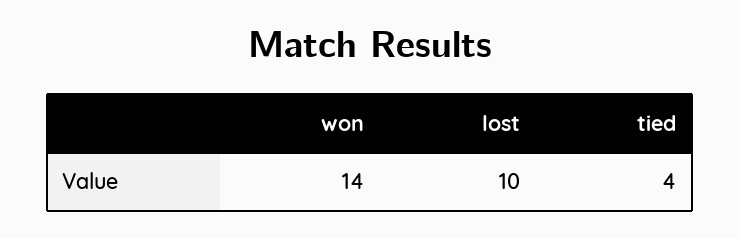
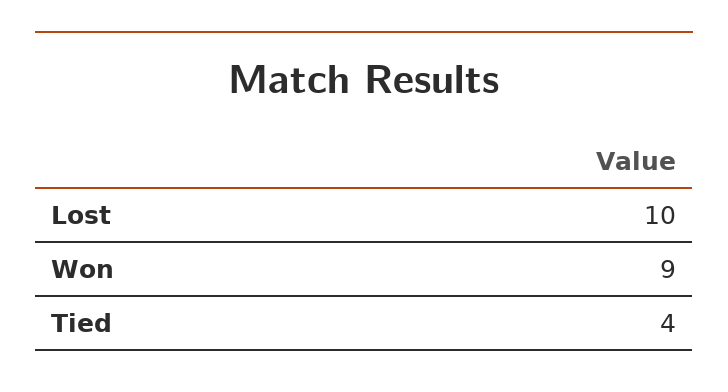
  {
-   "won": 14,
+   "won": 9,
    "lost": 10,
    "tied": 4
  }

